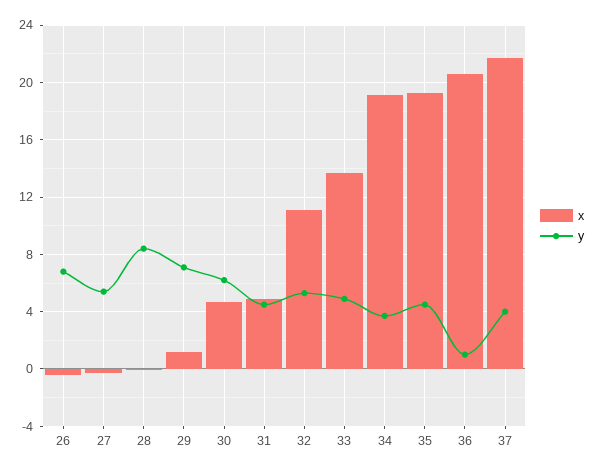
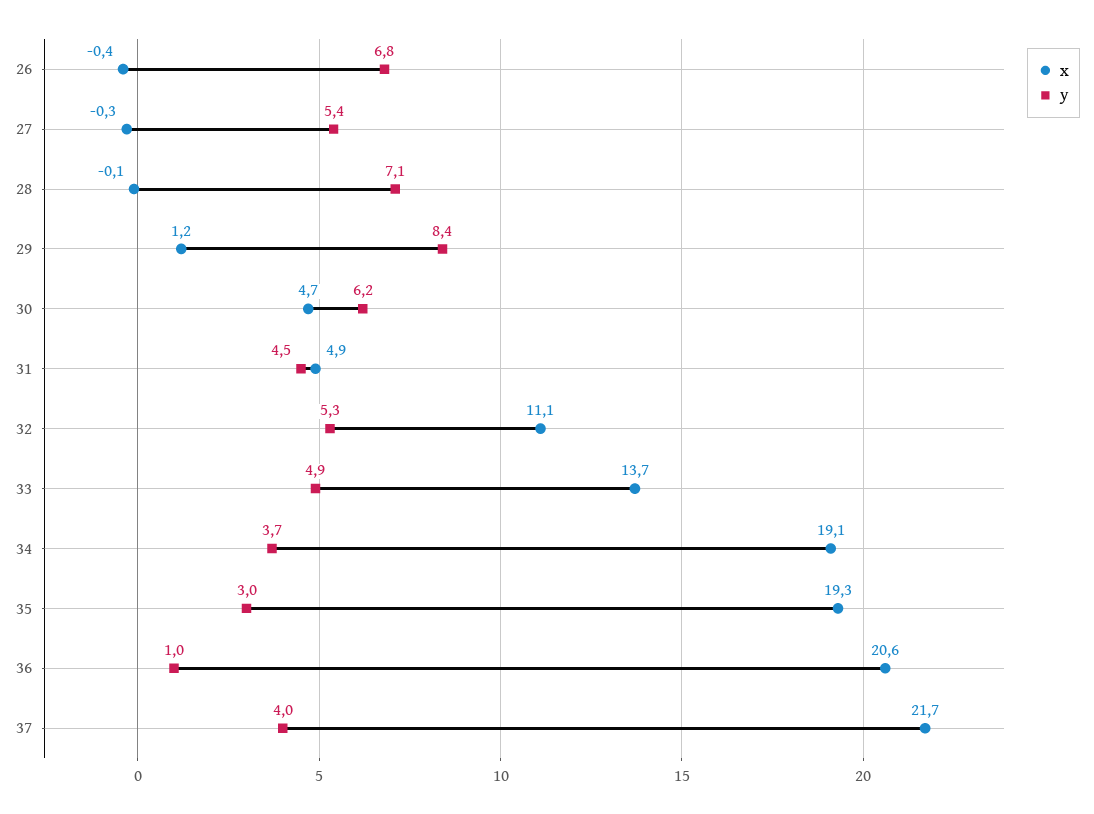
  {
    "x": {
      "26": -0.4,
      "27": -0.3,
      "28": -0.1,
      "29": 1.2,
      "30": 4.7,
      "31": 4.9,
      "32": 11.1,
      "33": 13.7,
      "34": 19.1,
      "35": 19.3,
      "36": 20.6,
      "37": 21.7
    },
    "y": {
      "26": 6.8,
      "27": 5.4,
-     "28": 8.5,
+     "28": 7.1,
-     "29": 7,
+     "29": 8.4,
      "30": 6.2,
      "31": 4.5,
      "32": 5.3,
      "33": 4.9,
      "34": 3.7,
-     "35": 4.5,
+     "35": 3,
      "36": 1,
      "37": 4
    }
  }

